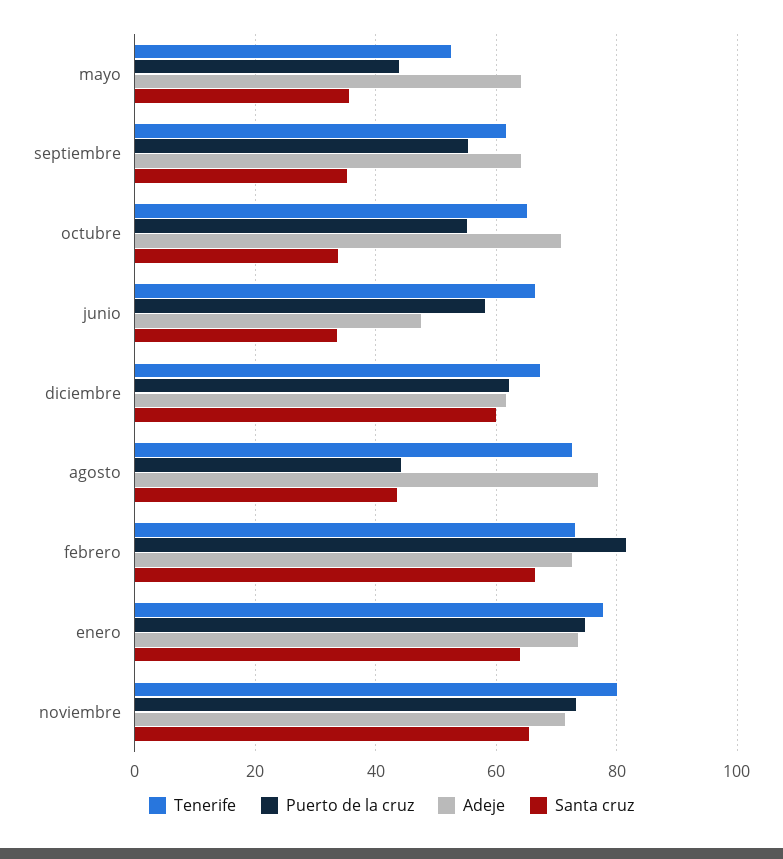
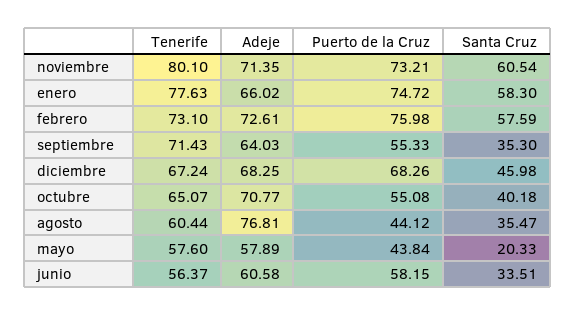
  {
    "Tenerife": {
-     "mayo": 52,
+     "mayo": 57.6,
-     "septiembre": 62,
+     "septiembre": 71.43,
      "octubre": 65.07,
-     "junio": 66,
+     "junio": 56.37,
      "diciembre": 67.24,
-     "agosto": 72,
+     "agosto": 60.44,
      "febrero": 73.1,
      "enero": 77.63,
      "noviembre": 80.1
    },
    "Puerto de la cruz": {
      "mayo": 43.84,
      "septiembre": 55.33,
      "octubre": 55.08,
      "junio": 58.15,
-     "diciembre": 62,
+     "diciembre": 68.26,
      "agosto": 44.12,
-     "febrero": 82,
+     "febrero": 75.98,
      "enero": 74.72,
      "noviembre": 73.21
    },
    "Adeje": {
-     "mayo": 64,
+     "mayo": 57.89,
      "septiembre": 64.03,
      "octubre": 70.77,
-     "junio": 48,
+     "junio": 60.58,
-     "diciembre": 62,
+     "diciembre": 68.25,
      "agosto": 76.81,
      "febrero": 72.61,
-     "enero": 74,
+     "enero": 66.02,
      "noviembre": 71.35
    },
    "Santa cruz": {
-     "mayo": 36,
+     "mayo": 20.33,
      "septiembre": 35.3,
-     "octubre": 34,
+     "octubre": 40.18,
      "junio": 33.51,
-     "diciembre": 60,
+     "diciembre": 45.98,
-     "agosto": 44,
+     "agosto": 35.47,
-     "febrero": 66,
+     "febrero": 57.59,
-     "enero": 64,
+     "enero": 58.3,
-     "noviembre": 66
+     "noviembre": 60.54
    }
  }

